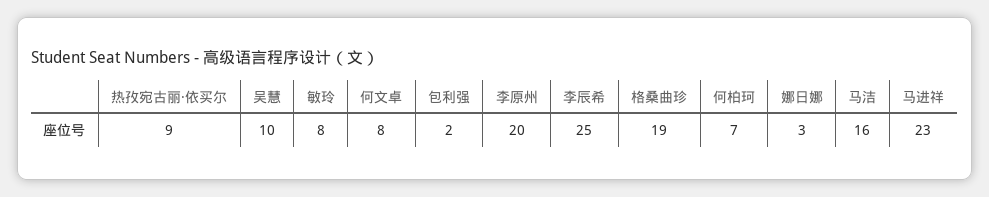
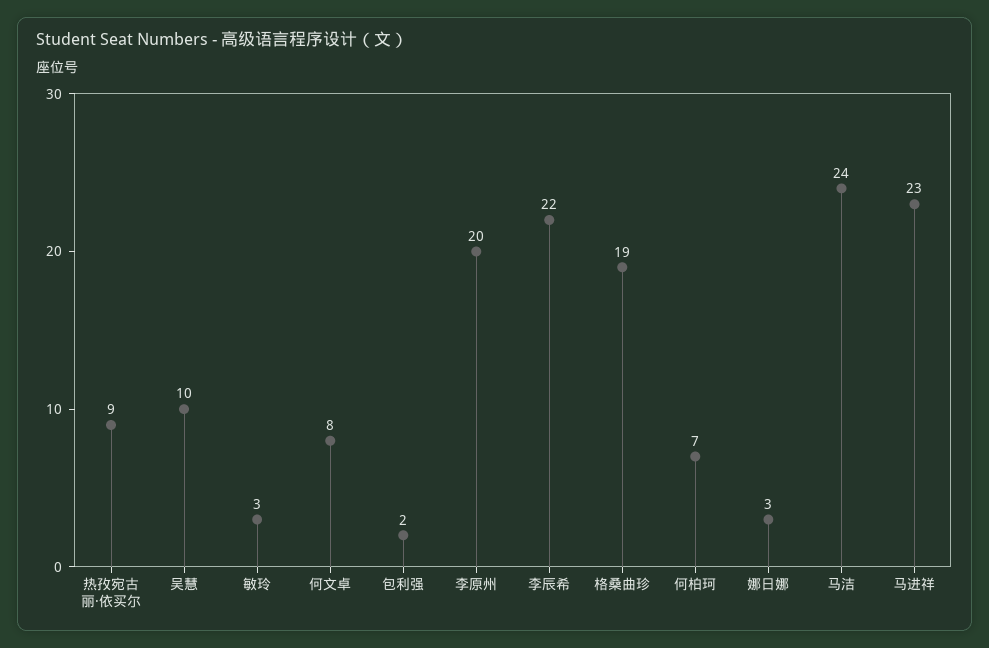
  {
    "热孜宛古丽·依买尔": 9,
    "吴慧": 10,
-   "敏玲": 8,
+   "敏玲": 3,
    "何文卓": 8,
    "包利强": 2,
    "李原州": 20,
-   "李辰希": 25,
+   "李辰希": 22,
    "格桑曲珍": 19,
    "何柏珂": 7,
    "娜日娜": 3,
-   "马洁": 16,
+   "马洁": 24,
    "马进祥": 23
  }

